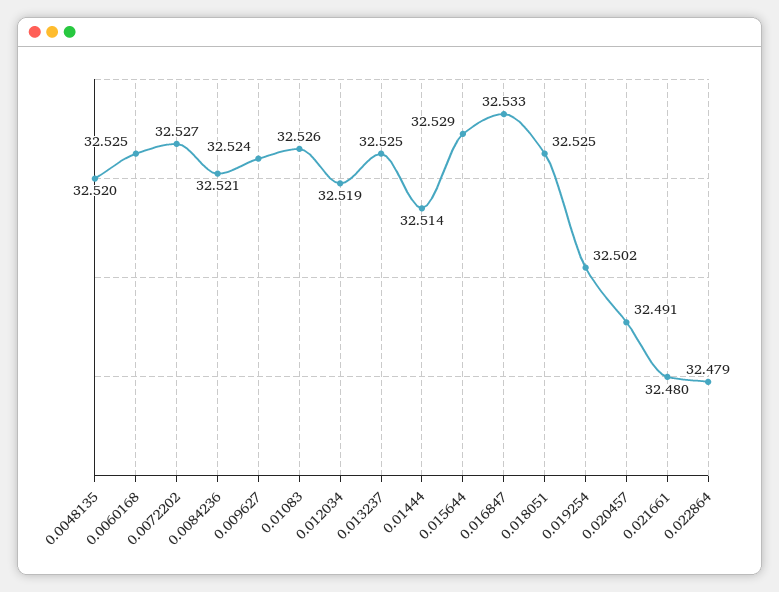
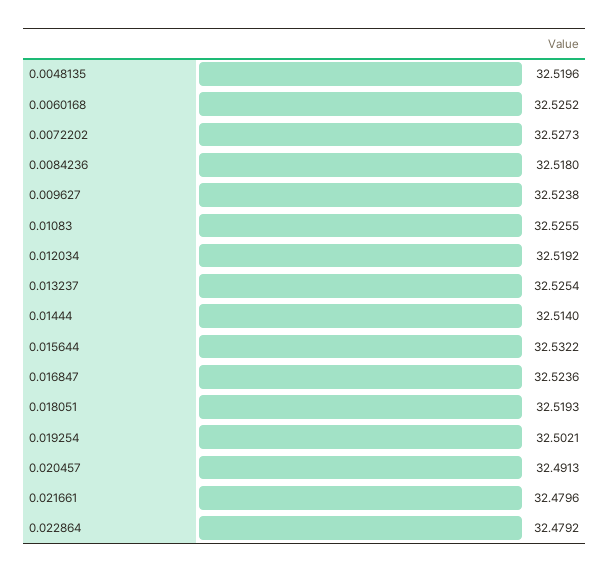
  {
    "0.0048135": 32.5196,
    "0.0060168": 32.5252,
    "0.0072202": 32.5273,
-   "0.0084236": 32.521,
+   "0.0084236": 32.518,
    "0.009627": 32.5238,
    "0.01083": 32.5255,
    "0.012034": 32.5192,
    "0.013237": 32.5254,
    "0.01444": 32.514,
-   "0.015644": 32.529,
+   "0.015644": 32.5322,
-   "0.016847": 32.533,
+   "0.016847": 32.5236,
-   "0.018051": 32.525,
+   "0.018051": 32.5193,
    "0.019254": 32.5021,
    "0.020457": 32.4913,
    "0.021661": 32.4796,
    "0.022864": 32.4792
  }

